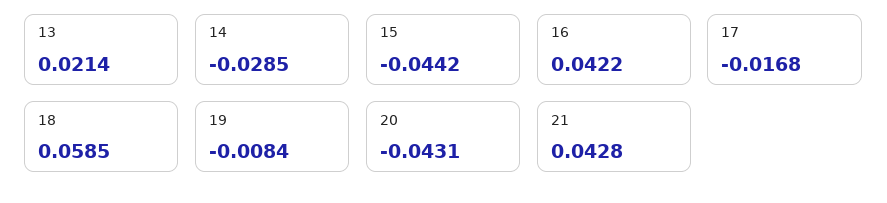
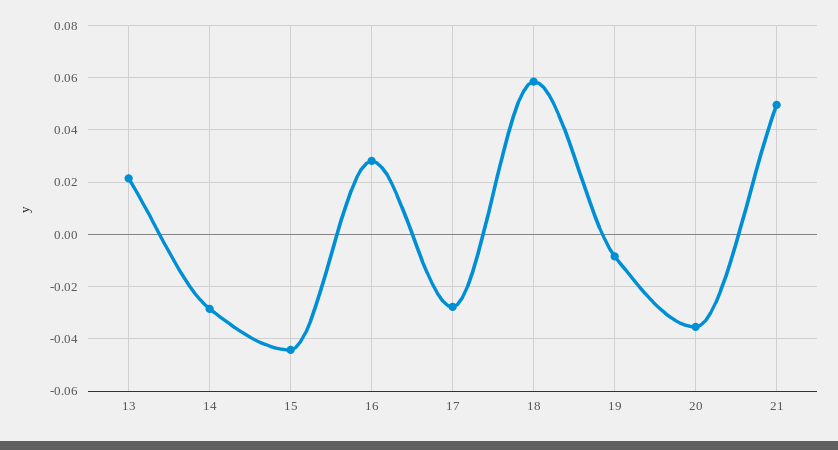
  {
    "13": 0.0214,
    "14": -0.0285,
    "15": -0.0442,
-   "16": 0.0422,
+   "16": 0.0275,
-   "17": -0.0168,
+   "17": -0.0275,
    "18": 0.0585,
    "19": -0.0084,
-   "20": -0.0431,
+   "20": -0.035,
-   "21": 0.0428
+   "21": 0.05
  }

